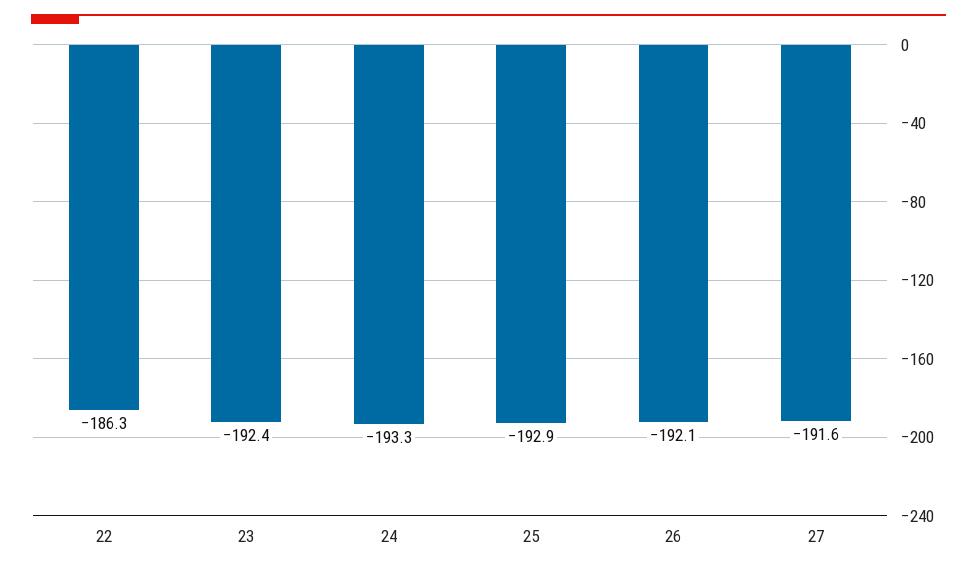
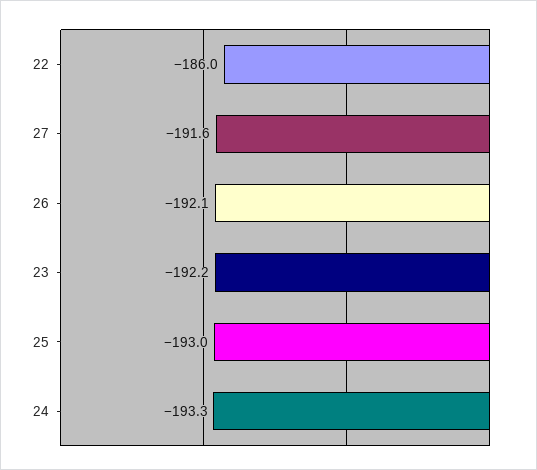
  {
-   "22": -186.3,
+   "22": -186,
-   "23": -192.4,
+   "23": -192.2,
    "24": -193.3,
-   "25": -192.9,
+   "25": -193,
    "26": -192.1,
    "27": -191.6
  }

